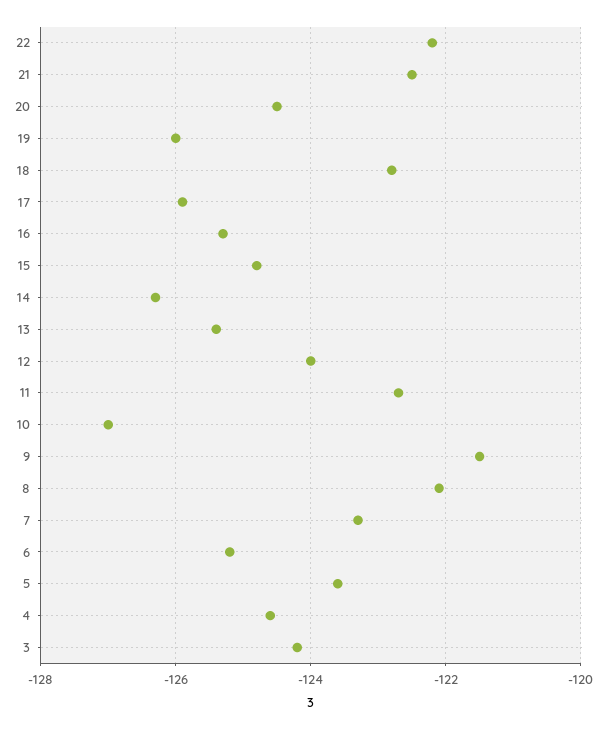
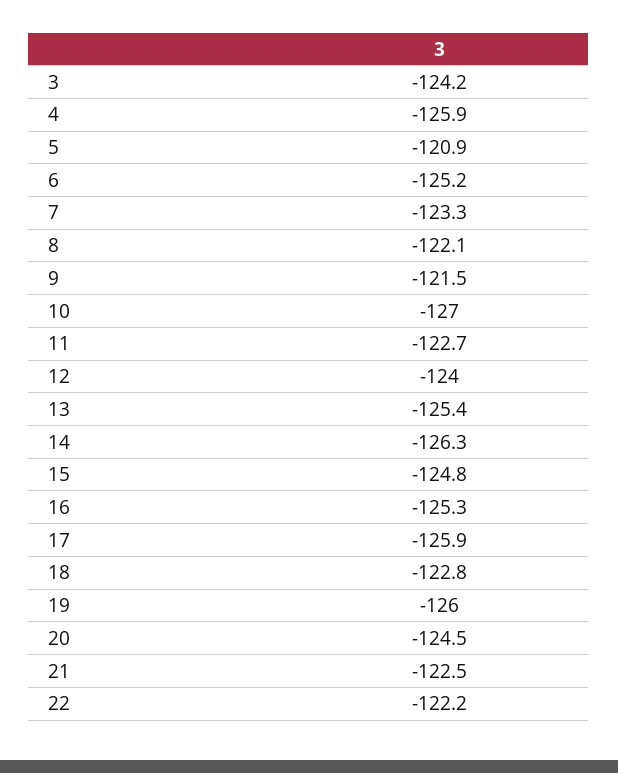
  {
    "22": -122.2,
    "21": -122.5,
    "20": -124.5,
    "19": -126,
    "18": -122.8,
    "17": -125.9,
    "16": -125.3,
    "15": -124.8,
    "14": -126.3,
    "13": -125.4,
    "12": -124,
    "11": -122.7,
    "10": -127,
    "9": -121.5,
    "8": -122.1,
    "7": -123.3,
    "6": -125.2,
-   "5": -123.5,
+   "5": -120.9,
-   "4": -124.5,
+   "4": -125.9,
    "3": -124.2
  }

